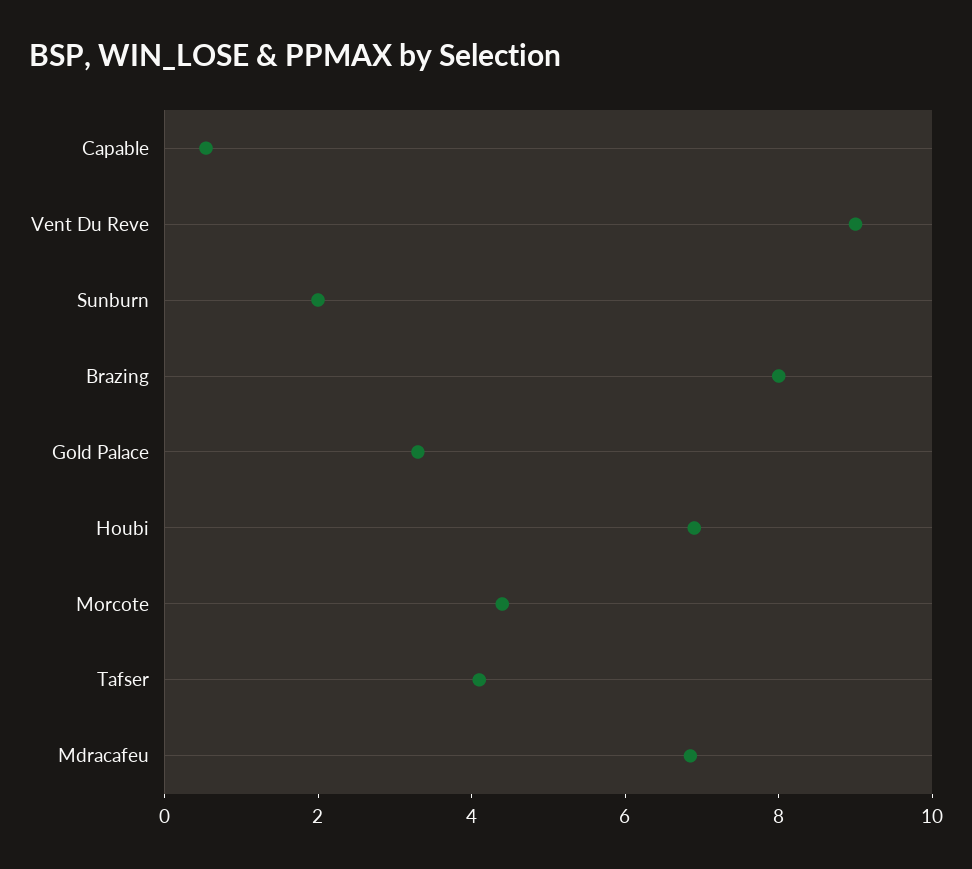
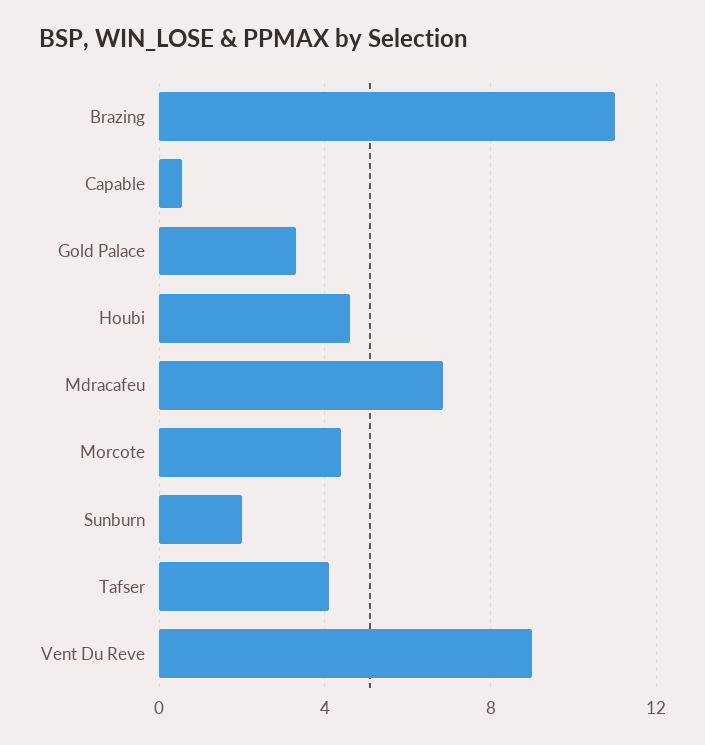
  {
    "Capable": 0.5,
    "Vent Du Reve": 9,
    "Sunburn": 2,
-   "Brazing": 8,
+   "Brazing": 11,
    "Gold Palace": 3.5,
-   "Houbi": 7,
+   "Houbi": 4.5,
    "Morcote": 4.5,
    "Tafser": 4,
    "Mdracafeu": 7
  }

